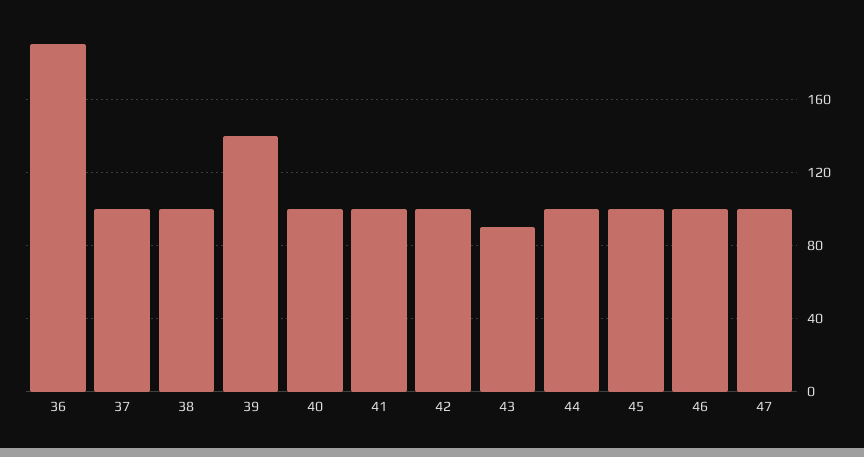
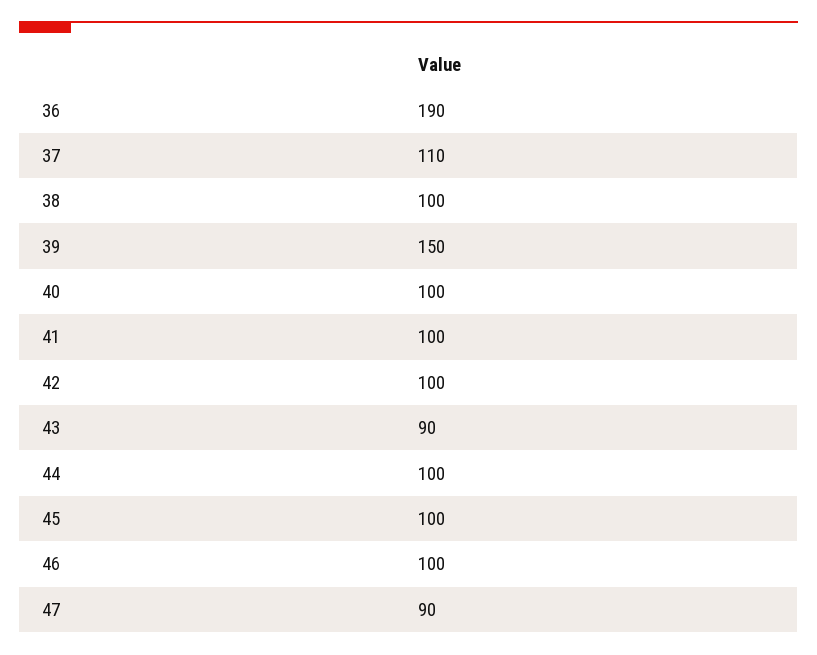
  {
    "36": 190,
-   "37": 100,
+   "37": 110,
    "38": 100,
-   "39": 140,
+   "39": 150,
    "40": 100,
    "41": 100,
    "42": 100,
    "43": 90,
    "44": 100,
    "45": 100,
    "46": 100,
-   "47": 100
+   "47": 90
  }

